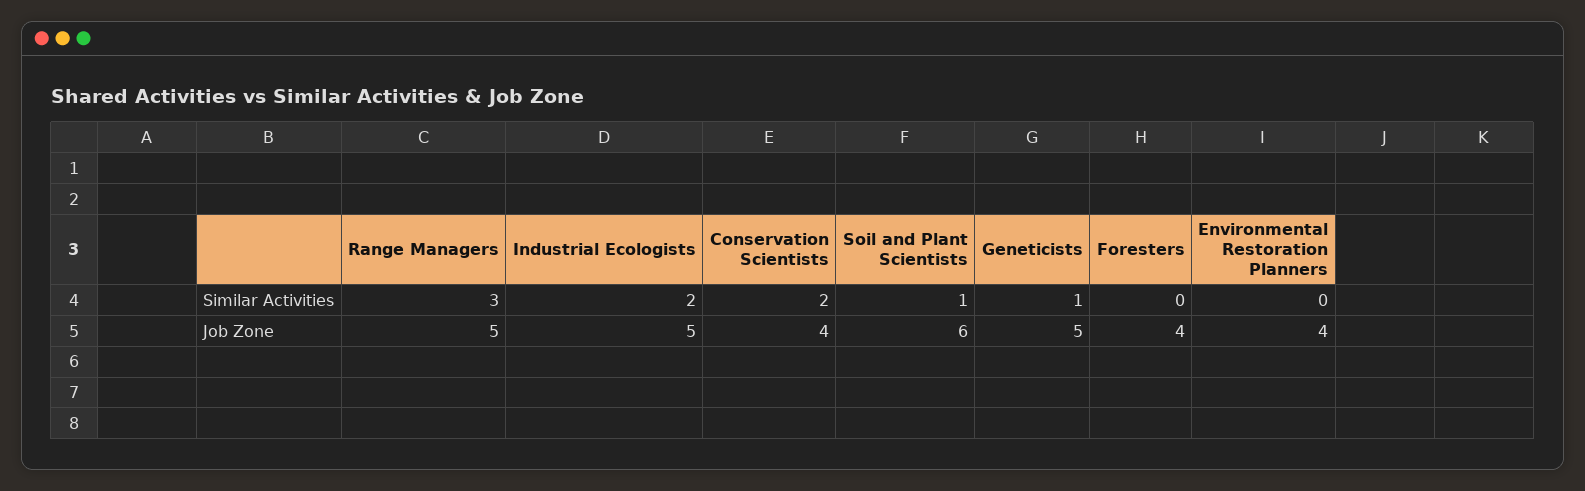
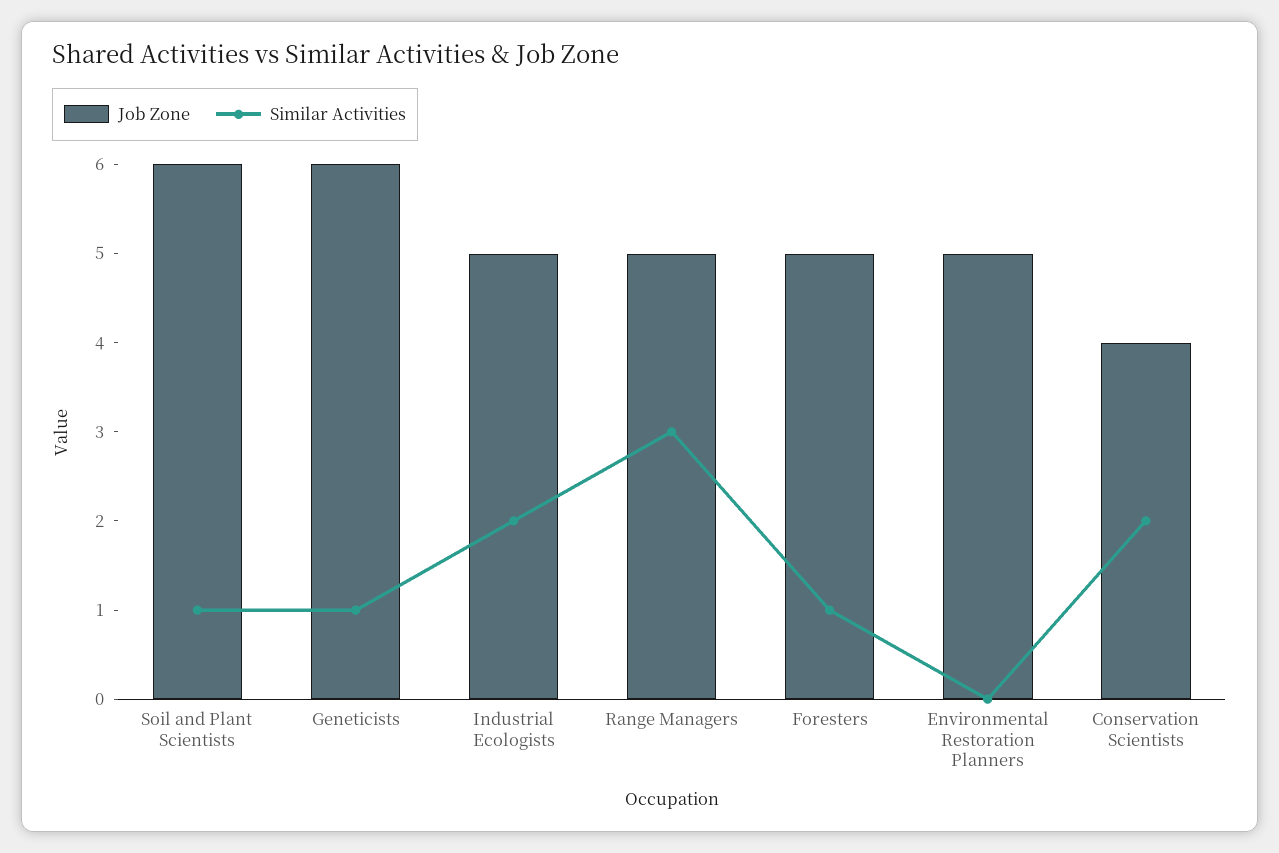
  {
    "Similar Activities": {
      "Range Managers": 3,
      "Industrial Ecologists": 2,
      "Conservation Scientists": 2,
      "Soil and Plant Scientists": 1,
      "Geneticists": 1,
-     "Foresters": 0,
+     "Foresters": 1,
      "Environmental Restoration Planners": 0
    },
    "Job Zone": {
      "Range Managers": 5,
      "Industrial Ecologists": 5,
      "Conservation Scientists": 4,
      "Soil and Plant Scientists": 6,
-     "Geneticists": 5,
+     "Geneticists": 6,
-     "Foresters": 4,
+     "Foresters": 5,
-     "Environmental Restoration Planners": 4
+     "Environmental Restoration Planners": 5
    }
  }

